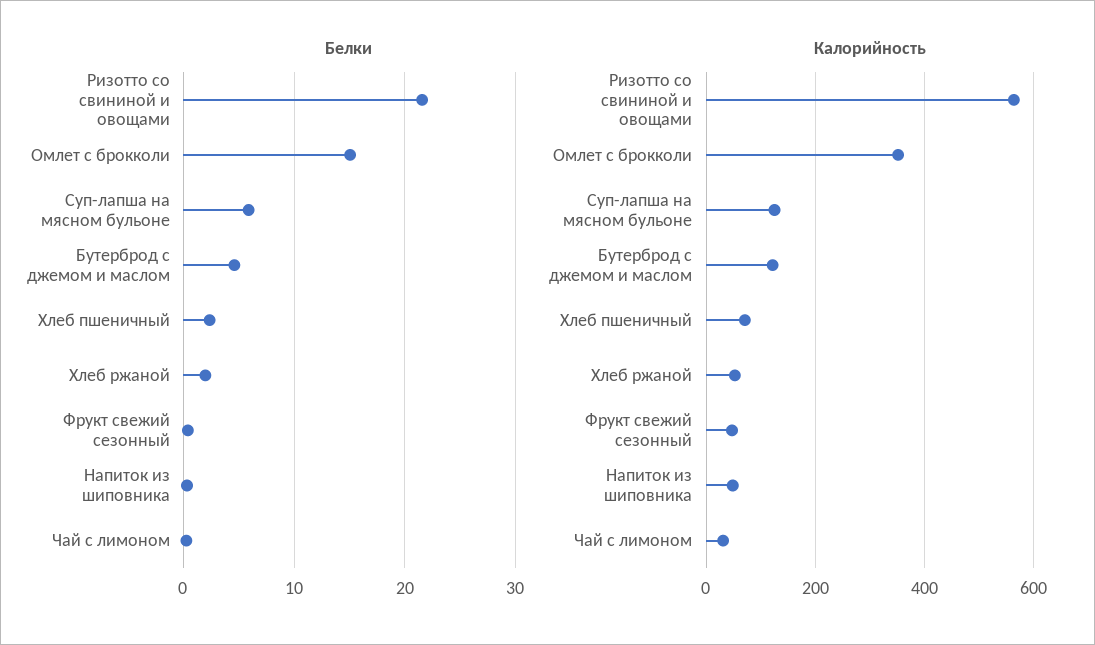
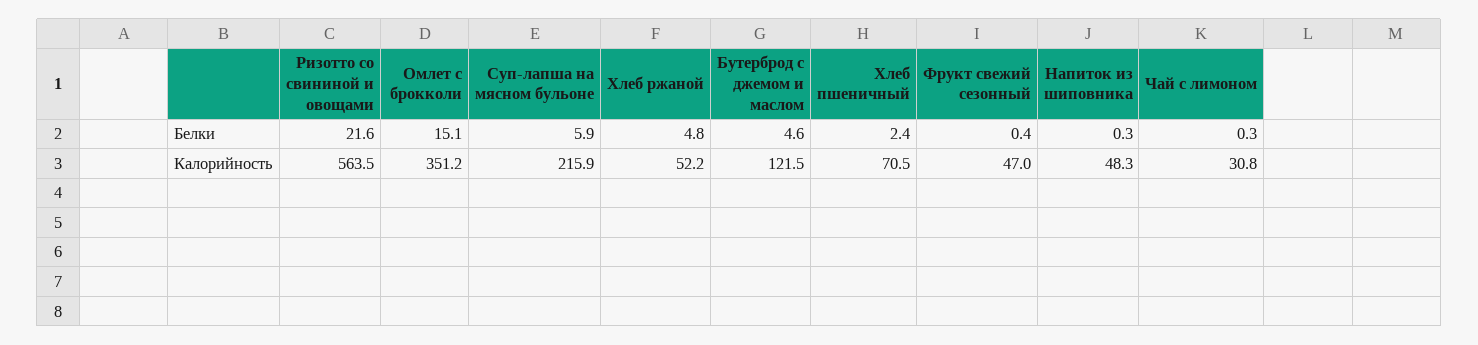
  {
    "Белки": {
      "Ризотто со свининой и овощами": 21.6,
      "Омлет с брокколи": 15.1,
      "Суп-лапша на мясном бульоне": 5.9,
      "Бутерброд с джемом и маслом": 4.6,
      "Хлеб пшеничный": 2.4,
-     "Хлеб ржаной": 2,
+     "Хлеб ржаной": 4.8,
      "Фрукт свежий сезонный": 0.4,
      "Напиток из шиповника": 0.3,
      "Чай с лимоном": 0.3
    },
    "Калорийность": {
      "Ризотто со свининой и овощами": 563.5,
      "Омлет с брокколи": 351.2,
-     "Суп-лапша на мясном бульоне": 120,
+     "Суп-лапша на мясном бульоне": 215.9,
      "Бутерброд с джемом и маслом": 121.5,
      "Хлеб пшеничный": 70.5,
      "Хлеб ржаной": 52.2,
      "Фрукт свежий сезонный": 47,
      "Напиток из шиповника": 48.3,
      "Чай с лимоном": 30.8
    }
  }

